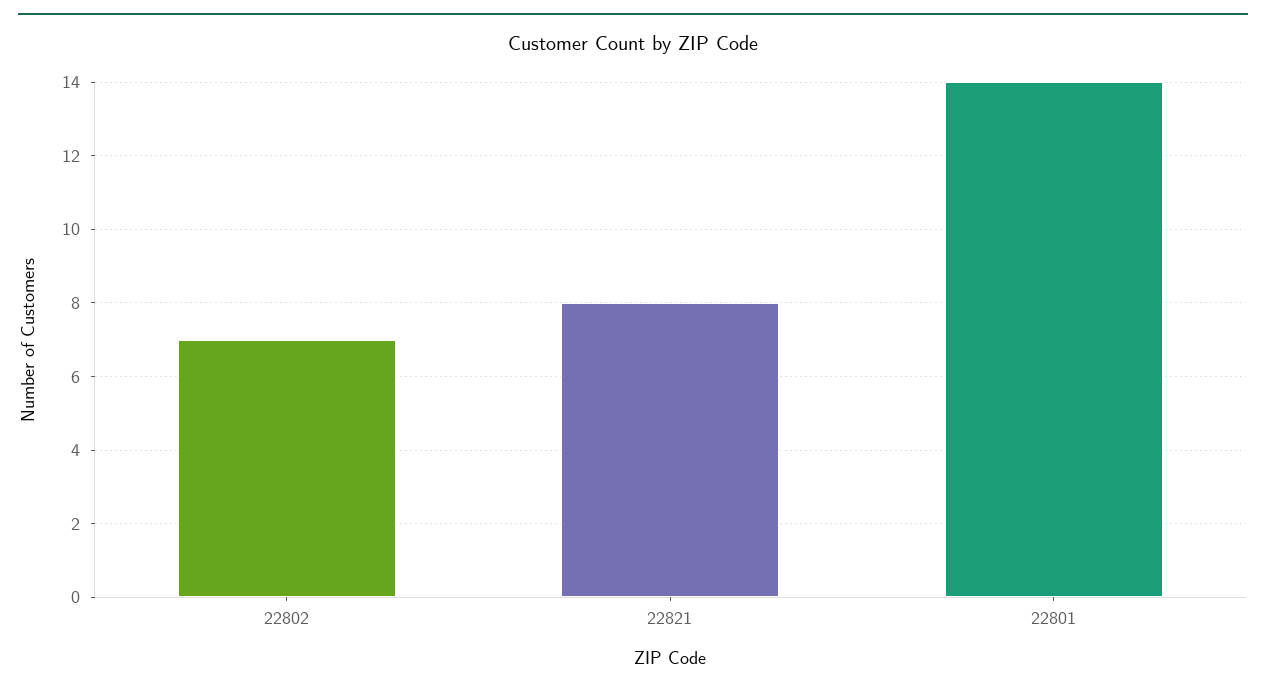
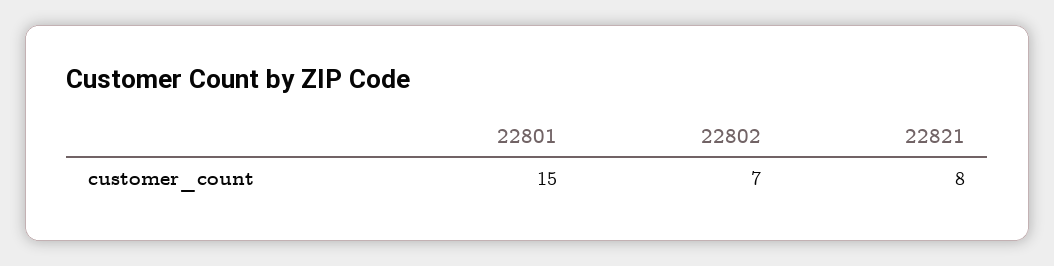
  {
    "22802": 7,
    "22821": 8,
-   "22801": 14
+   "22801": 15
  }

